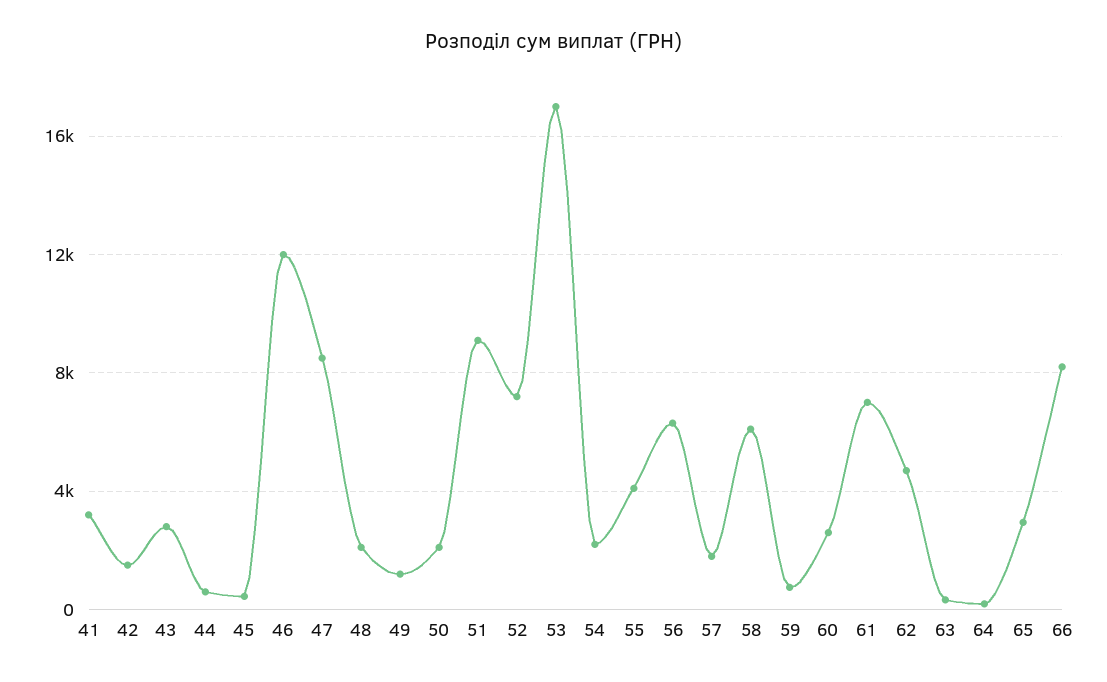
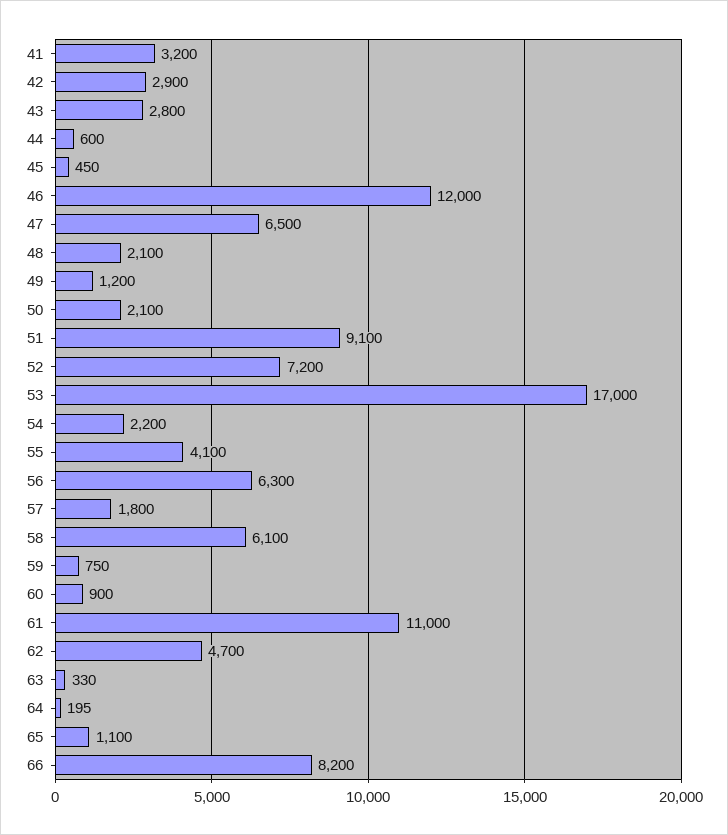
  {
    "41": 3200,
-   "42": 1500,
+   "42": 2900,
    "43": 2800,
    "44": 600,
    "45": 450,
    "46": 12000,
-   "47": 8500,
+   "47": 6500,
    "48": 2100,
    "49": 1200,
    "50": 2100,
    "51": 9100,
    "52": 7200,
    "53": 17000,
    "54": 2200,
    "55": 4100,
    "56": 6300,
    "57": 1800,
    "58": 6100,
    "59": 750,
-   "60": 2500,
+   "60": 900,
-   "61": 7000,
+   "61": 11000,
    "62": 4700,
    "63": 330,
    "64": 195,
-   "65": 3000,
+   "65": 1100,
    "66": 8200
  }

